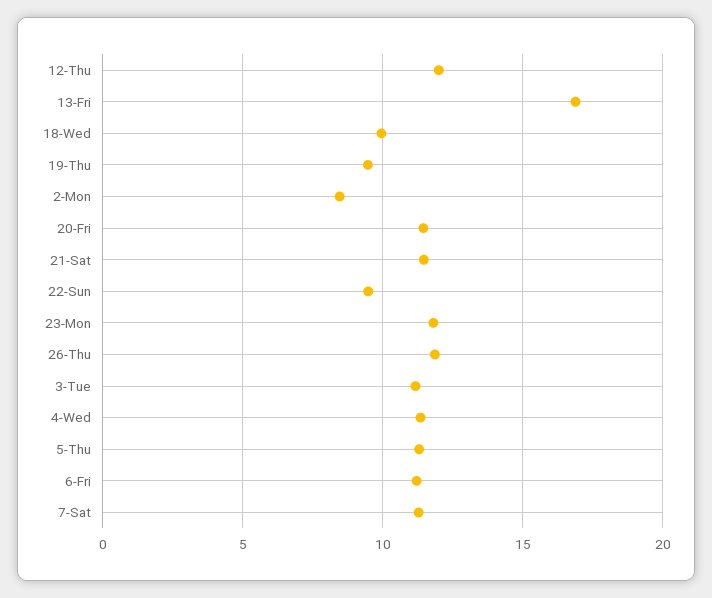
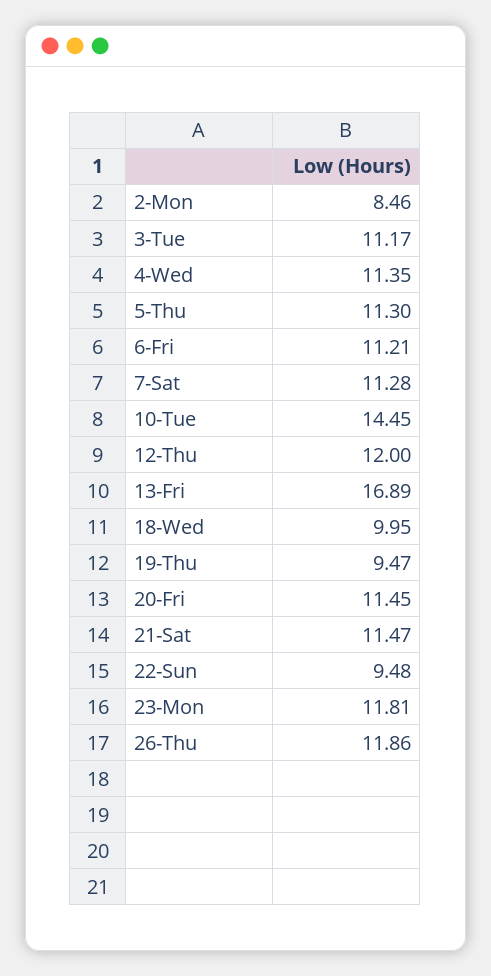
  {
    "12-Thu": 12,
    "13-Fri": 16.89,
    "18-Wed": 9.95,
    "19-Thu": 9.47,
    "2-Mon": 8.46,
    "20-Fri": 11.45,
    "21-Sat": 11.47,
    "22-Sun": 9.48,
    "23-Mon": 11.81,
    "26-Thu": 11.86,
    "3-Tue": 11.17,
    "4-Wed": 11.35,
    "5-Thu": 11.3,
    "6-Fri": 11.21,
-   "7-Sat": 11.28
+   "7-Sat": 11.28,
+   "10-Tue": 14.45
  }

